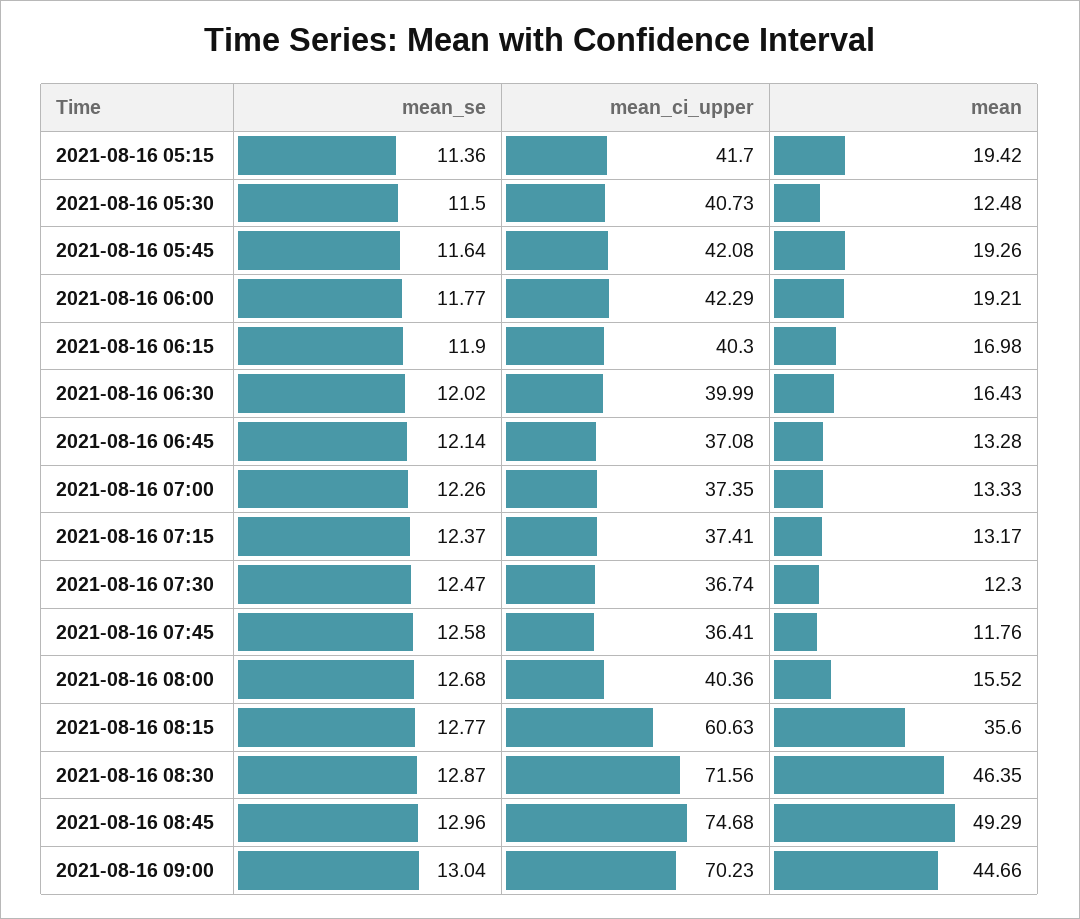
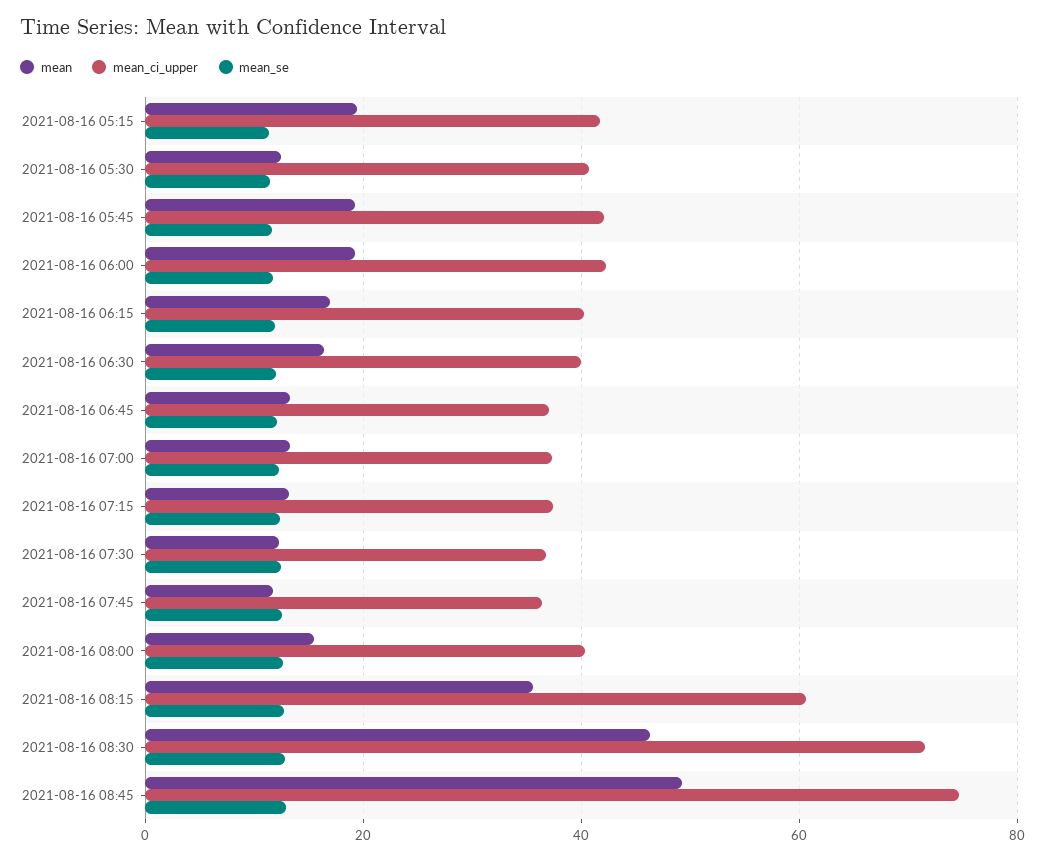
  {
    "mean_se": {
      "2021-08-16 05:15": 11.36,
      "2021-08-16 05:30": 11.5,
      "2021-08-16 05:45": 11.64,
      "2021-08-16 06:00": 11.77,
      "2021-08-16 06:15": 11.9,
      "2021-08-16 06:30": 12.02,
      "2021-08-16 06:45": 12.14,
      "2021-08-16 07:00": 12.26,
      "2021-08-16 07:15": 12.37,
      "2021-08-16 07:30": 12.47,
      "2021-08-16 07:45": 12.58,
      "2021-08-16 08:00": 12.68,
      "2021-08-16 08:15": 12.77,
      "2021-08-16 08:30": 12.87,
-     "2021-08-16 08:45": 12.96,
+     "2021-08-16 08:45": 12.96
-     "2021-08-16 09:00": 13.04
    },
    "mean_ci_upper": {
      "2021-08-16 05:15": 41.7,
      "2021-08-16 05:30": 40.73,
      "2021-08-16 05:45": 42.08,
      "2021-08-16 06:00": 42.29,
      "2021-08-16 06:15": 40.3,
      "2021-08-16 06:30": 39.99,
      "2021-08-16 06:45": 37.08,
      "2021-08-16 07:00": 37.35,
      "2021-08-16 07:15": 37.41,
      "2021-08-16 07:30": 36.74,
      "2021-08-16 07:45": 36.41,
      "2021-08-16 08:00": 40.36,
      "2021-08-16 08:15": 60.63,
      "2021-08-16 08:30": 71.56,
-     "2021-08-16 08:45": 74.68,
+     "2021-08-16 08:45": 74.68
-     "2021-08-16 09:00": 70.23
    },
    "mean": {
      "2021-08-16 05:15": 19.42,
      "2021-08-16 05:30": 12.48,
      "2021-08-16 05:45": 19.26,
      "2021-08-16 06:00": 19.21,
      "2021-08-16 06:15": 16.98,
      "2021-08-16 06:30": 16.43,
      "2021-08-16 06:45": 13.28,
      "2021-08-16 07:00": 13.33,
      "2021-08-16 07:15": 13.17,
      "2021-08-16 07:30": 12.3,
      "2021-08-16 07:45": 11.76,
      "2021-08-16 08:00": 15.52,
      "2021-08-16 08:15": 35.6,
      "2021-08-16 08:30": 46.35,
-     "2021-08-16 08:45": 49.29,
+     "2021-08-16 08:45": 49.29
-     "2021-08-16 09:00": 44.66
    }
  }

